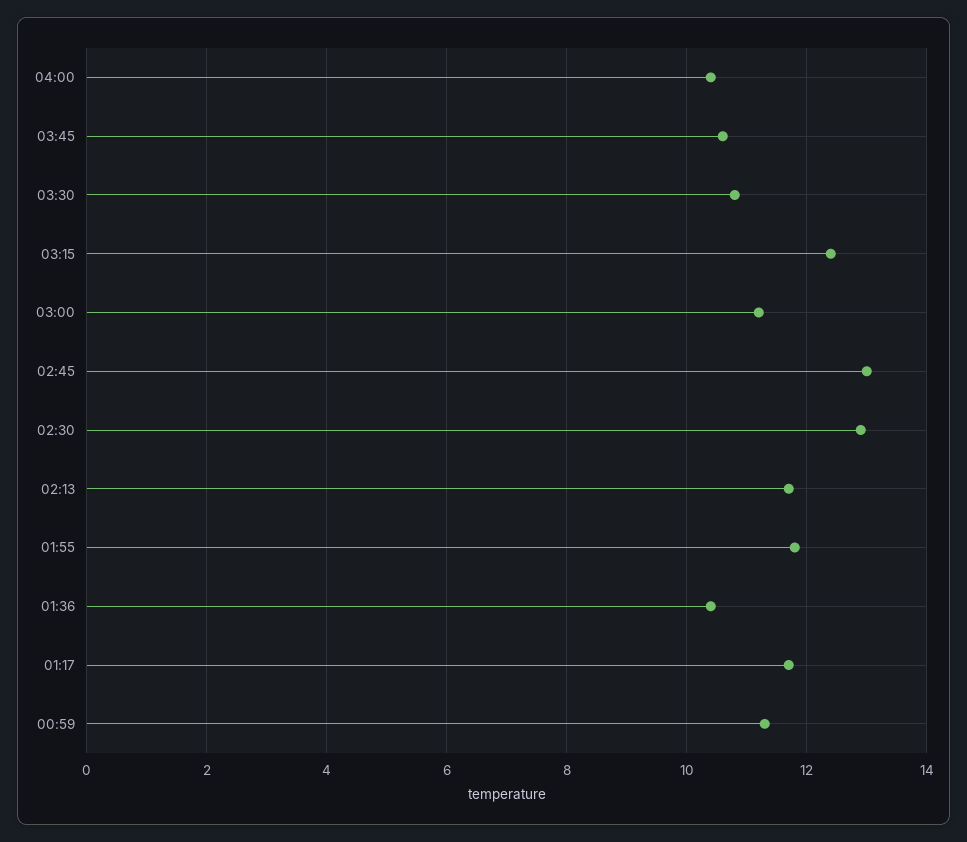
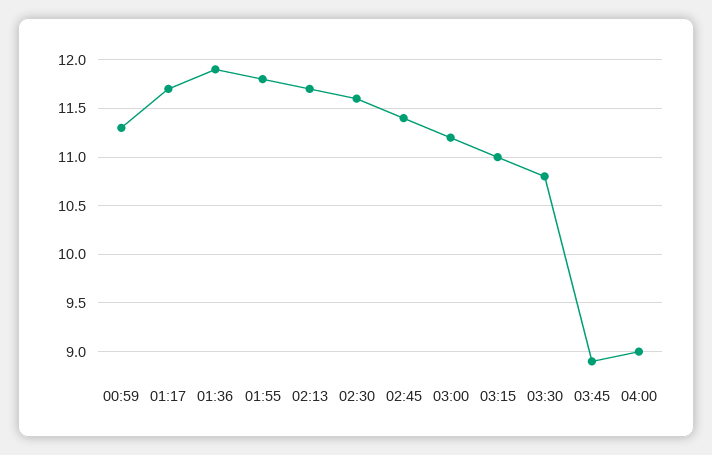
  {
-   "04:00": 10.5,
+   "04:00": 9,
-   "03:45": 10.5,
+   "03:45": 8.9,
    "03:30": 10.8,
-   "03:15": 12.5,
+   "03:15": 11,
    "03:00": 11.2,
-   "02:45": 13,
+   "02:45": 11.4,
-   "02:30": 13,
+   "02:30": 11.6,
    "02:13": 11.7,
    "01:55": 11.8,
-   "01:36": 10.5,
+   "01:36": 11.9,
    "01:17": 11.7,
    "00:59": 11.3
  }

